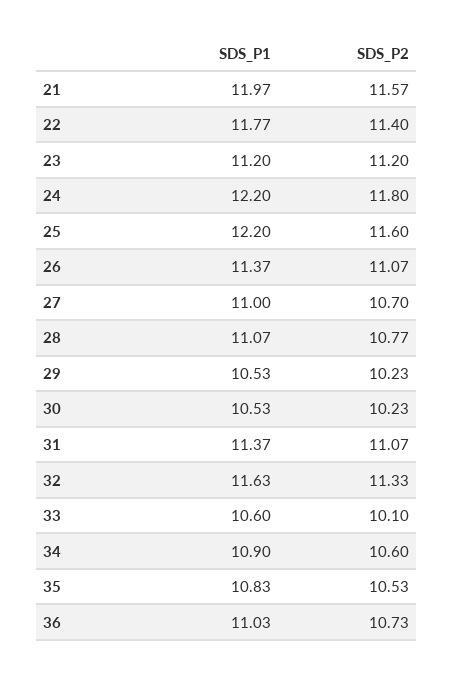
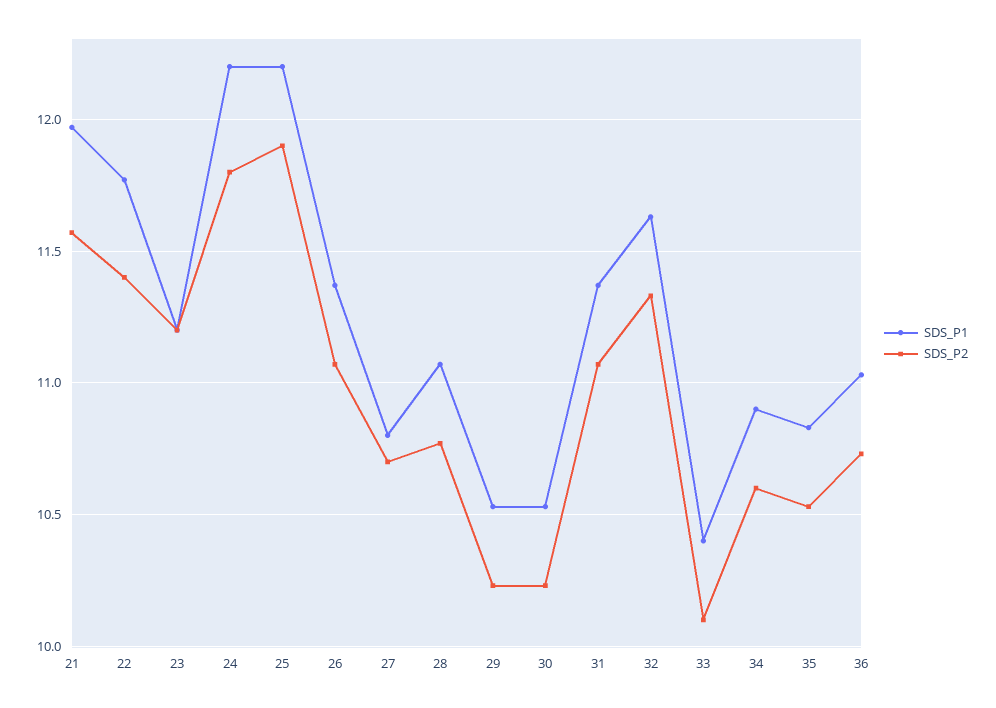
  {
    "SDS_P1": {
      "21": 11.97,
      "22": 11.77,
      "23": 11.2,
      "24": 12.2,
      "25": 12.2,
      "26": 11.37,
-     "27": 11,
+     "27": 10.8,
      "28": 11.07,
      "29": 10.53,
      "30": 10.53,
      "31": 11.37,
      "32": 11.63,
-     "33": 10.6,
+     "33": 10.4,
      "34": 10.9,
      "35": 10.83,
      "36": 11.03
    },
    "SDS_P2": {
      "21": 11.57,
      "22": 11.4,
      "23": 11.2,
      "24": 11.8,
-     "25": 11.6,
+     "25": 11.9,
      "26": 11.07,
      "27": 10.7,
      "28": 10.77,
      "29": 10.23,
      "30": 10.23,
      "31": 11.07,
      "32": 11.33,
      "33": 10.1,
      "34": 10.6,
      "35": 10.53,
      "36": 10.73
    }
  }

